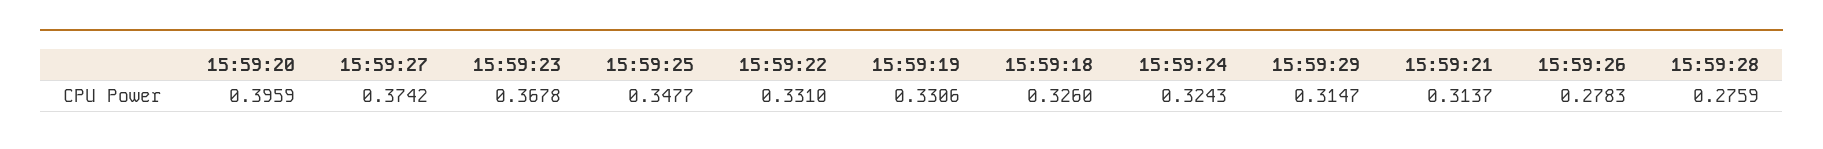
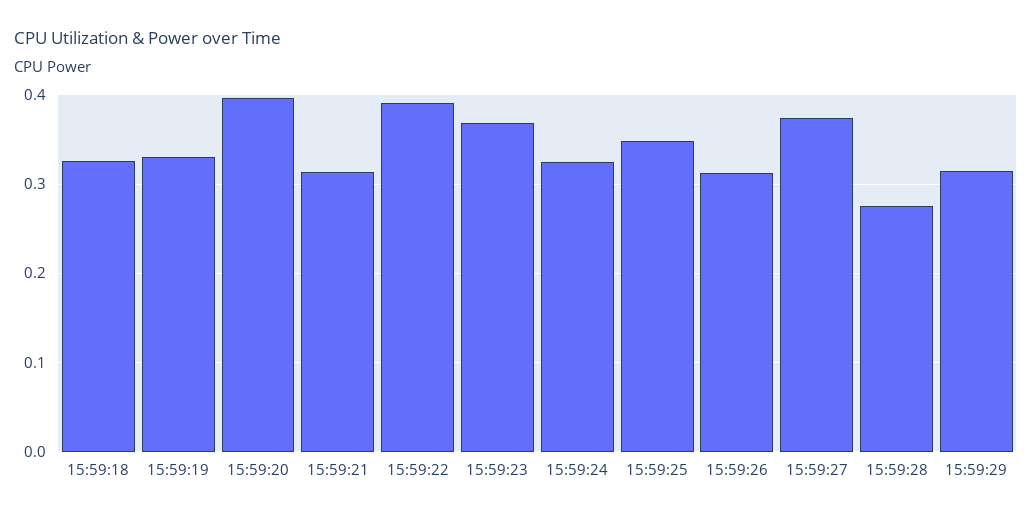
  {
    "15:59:20": 0.3959,
    "15:59:27": 0.3742,
    "15:59:23": 0.3678,
    "15:59:25": 0.3477,
-   "15:59:22": 0.331,
+   "15:59:22": 0.39,
    "15:59:19": 0.3306,
    "15:59:18": 0.326,
    "15:59:24": 0.3243,
    "15:59:29": 0.3147,
    "15:59:21": 0.3137,
-   "15:59:26": 0.2783,
+   "15:59:26": 0.31,
    "15:59:28": 0.2759
  }

